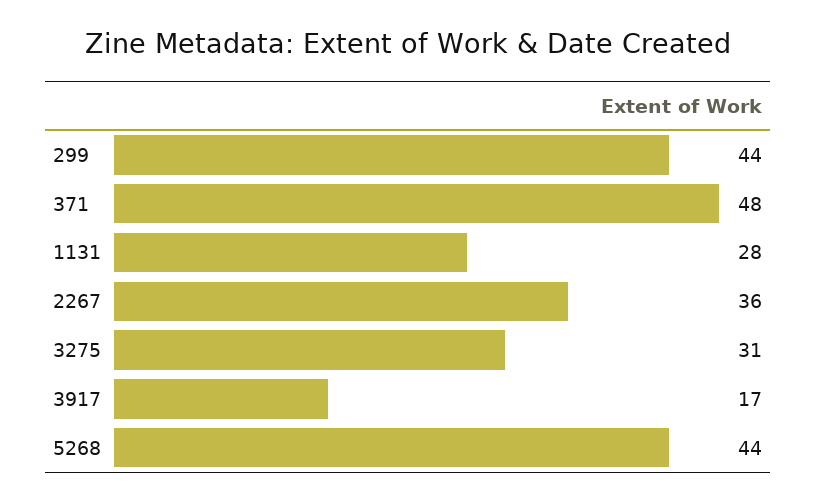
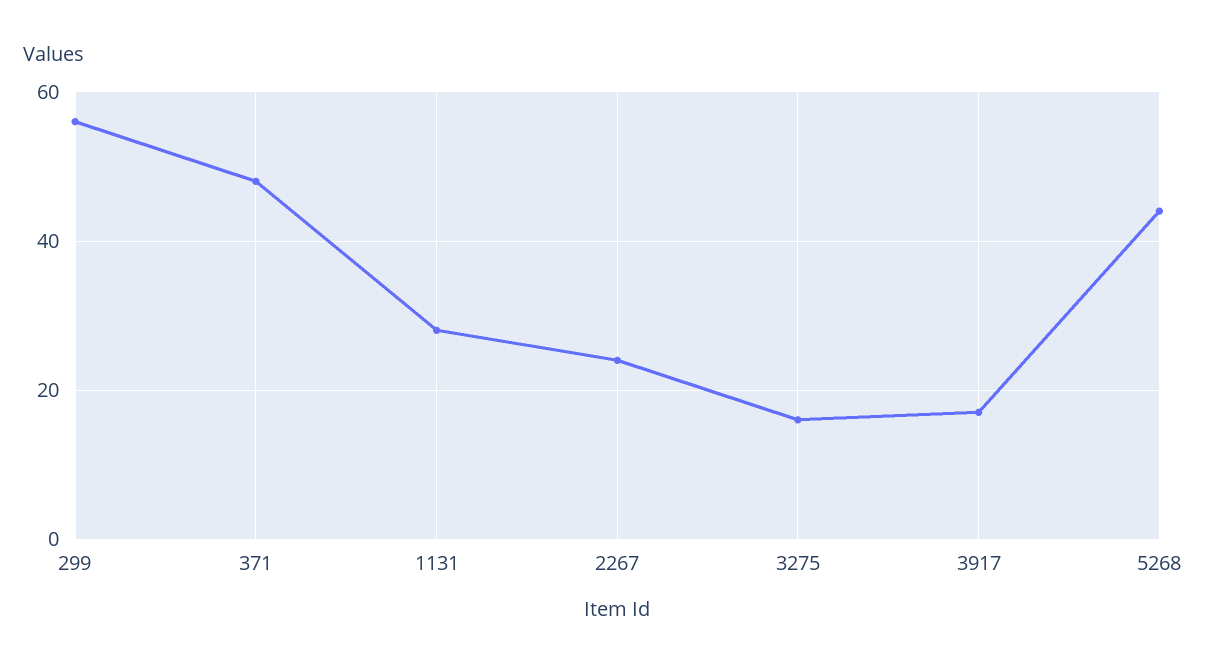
  {
-   "299": 44,
+   "299": 55,
    "371": 48,
    "1131": 28,
-   "2267": 36,
+   "2267": 25,
-   "3275": 31,
+   "3275": 15,
    "3917": 17,
    "5268": 44
  }

